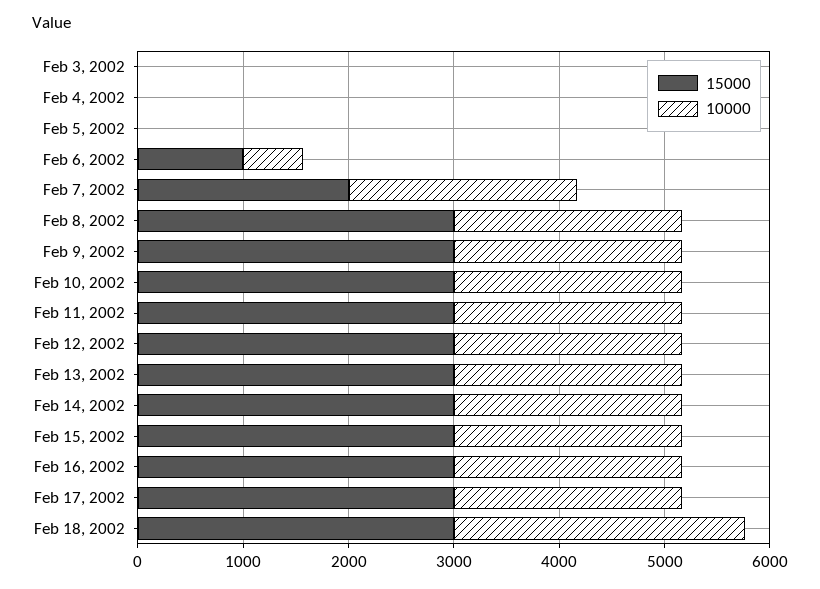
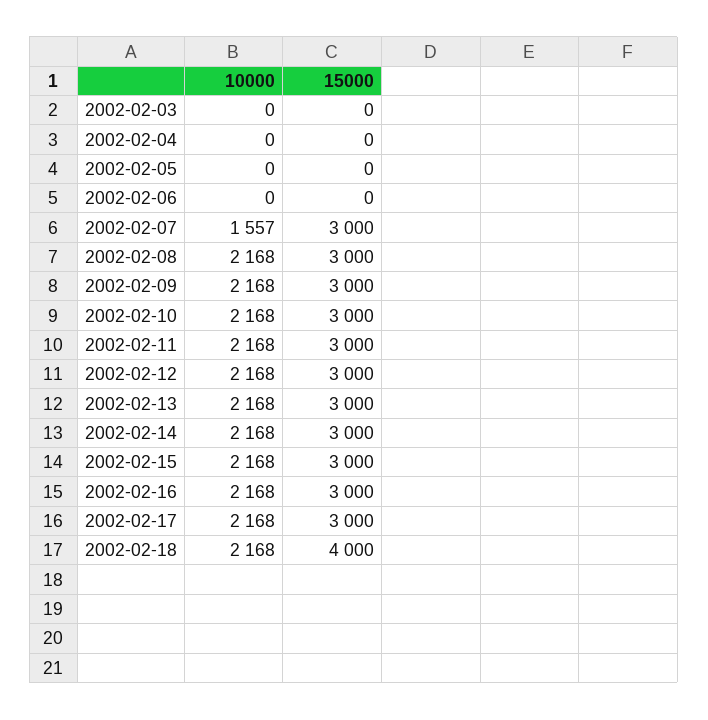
  {
    "15000": {
      "Feb 3, 2002": 0,
      "Feb 4, 2002": 0,
      "Feb 5, 2002": 0,
-     "Feb 6, 2002": 1000,
+     "Feb 6, 2002": 0,
-     "Feb 7, 2002": 2000,
+     "Feb 7, 2002": 3000,
      "Feb 8, 2002": 3000,
      "Feb 9, 2002": 3000,
      "Feb 10, 2002": 3000,
      "Feb 11, 2002": 3000,
      "Feb 12, 2002": 3000,
      "Feb 13, 2002": 3000,
      "Feb 14, 2002": 3000,
      "Feb 15, 2002": 3000,
      "Feb 16, 2002": 3000,
      "Feb 17, 2002": 3000,
-     "Feb 18, 2002": 3000
+     "Feb 18, 2002": 4000
    },
    "10000": {
      "Feb 3, 2002": 0,
      "Feb 4, 2002": 0,
      "Feb 5, 2002": 0,
-     "Feb 6, 2002": 600,
+     "Feb 6, 2002": 0,
-     "Feb 7, 2002": 2200,
+     "Feb 7, 2002": 1557,
      "Feb 8, 2002": 2168,
      "Feb 9, 2002": 2168,
      "Feb 10, 2002": 2168,
      "Feb 11, 2002": 2168,
      "Feb 12, 2002": 2168,
      "Feb 13, 2002": 2168,
      "Feb 14, 2002": 2168,
      "Feb 15, 2002": 2168,
      "Feb 16, 2002": 2168,
      "Feb 17, 2002": 2168,
-     "Feb 18, 2002": 2800
+     "Feb 18, 2002": 2168
    }
  }

